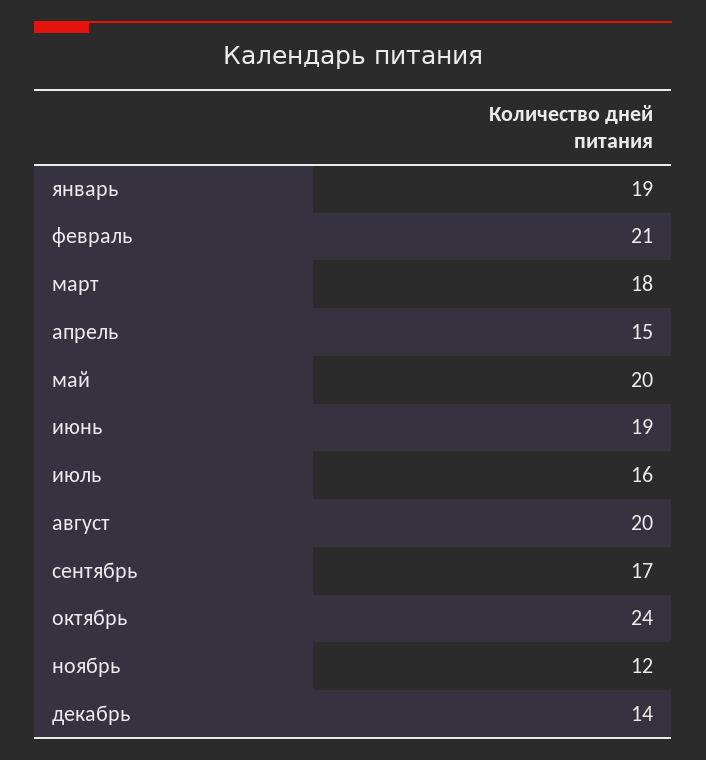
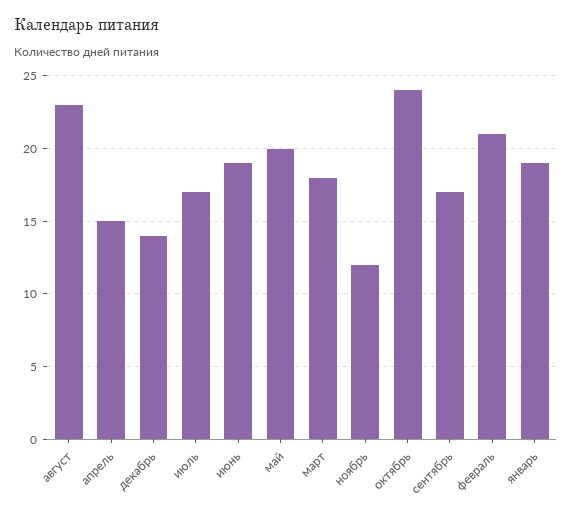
  {
    "январь": 19,
    "февраль": 21,
    "март": 18,
    "апрель": 15,
    "май": 20,
    "июнь": 19,
-   "июль": 16,
+   "июль": 17,
-   "август": 20,
+   "август": 23,
    "сентябрь": 17,
    "октябрь": 24,
    "ноябрь": 12,
    "декабрь": 14
  }

